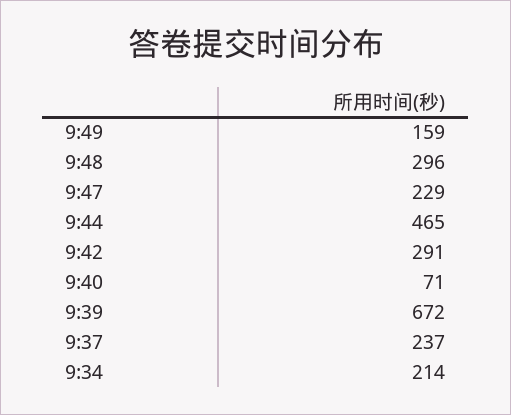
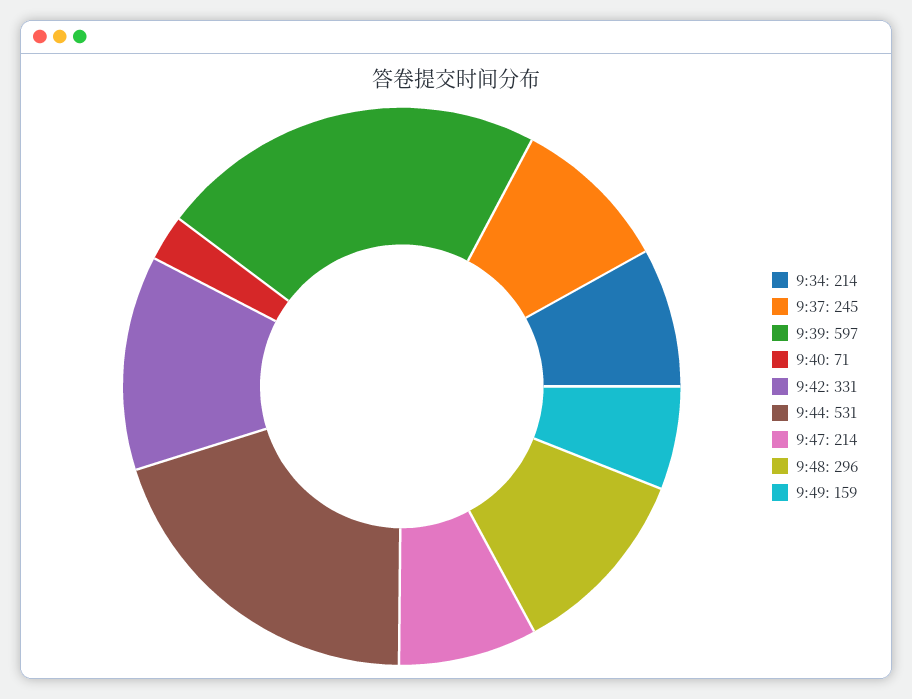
  {
    "9:49": 159,
    "9:48": 296,
-   "9:47": 229,
+   "9:47": 214,
-   "9:44": 465,
+   "9:44": 531,
-   "9:42": 291,
+   "9:42": 331,
    "9:40": 71,
-   "9:39": 672,
+   "9:39": 597,
-   "9:37": 237,
+   "9:37": 245,
    "9:34": 214
  }

